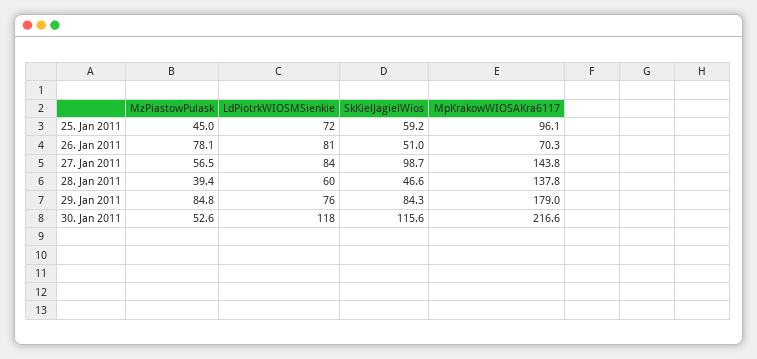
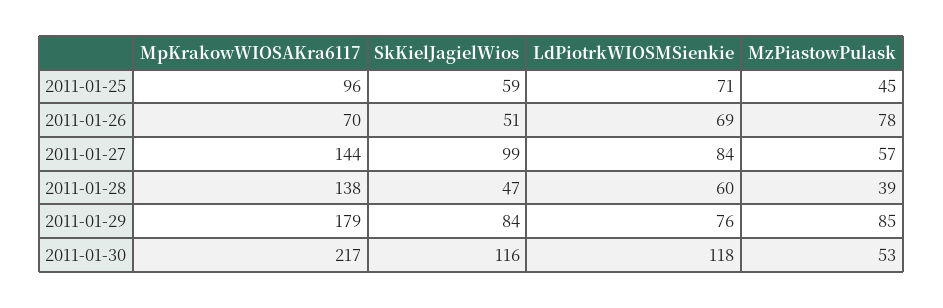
  {
    "MzPiastowPulask": {
      "25. Jan 2011": 45,
      "26. Jan 2011": 78.1,
      "27. Jan 2011": 56.5,
      "28. Jan 2011": 39.4,
      "29. Jan 2011": 84.8,
      "30. Jan 2011": 52.6
    },
    "LdPiotrkWIOSMSienkie": {
-     "25. Jan 2011": 72,
+     "25. Jan 2011": 71,
-     "26. Jan 2011": 81,
+     "26. Jan 2011": 69,
      "27. Jan 2011": 84,
      "28. Jan 2011": 60,
      "29. Jan 2011": 76,
      "30. Jan 2011": 118
    },
    "SkKielJagielWios": {
      "25. Jan 2011": 59.2,
      "26. Jan 2011": 51,
      "27. Jan 2011": 98.7,
      "28. Jan 2011": 46.6,
      "29. Jan 2011": 84.3,
      "30. Jan 2011": 115.6
    },
    "MpKrakowWIOSAKra6117": {
      "25. Jan 2011": 96.1,
      "26. Jan 2011": 70.3,
      "27. Jan 2011": 143.8,
      "28. Jan 2011": 137.8,
      "29. Jan 2011": 179,
      "30. Jan 2011": 216.6
    }
  }

